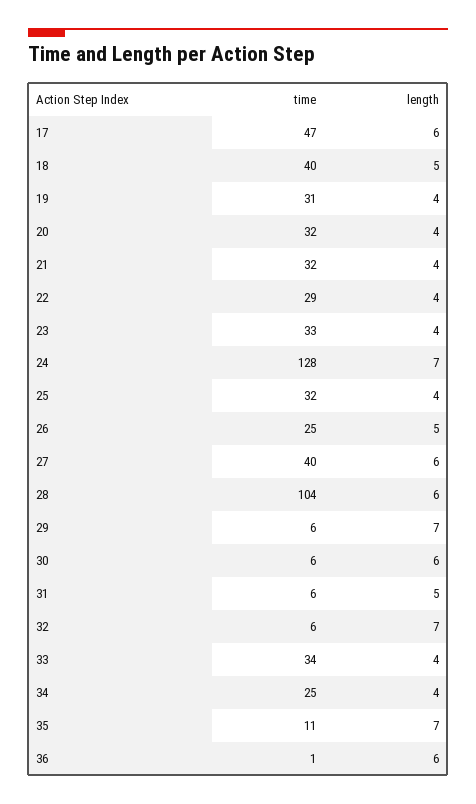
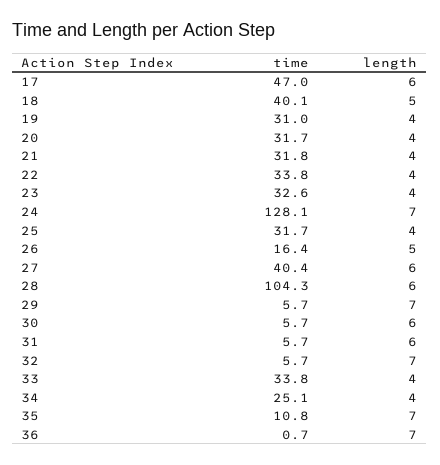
  {
    "time": {
      "17": 47,
      "18": 40.1,
      "19": 31,
      "20": 31.7,
      "21": 31.8,
-     "22": 29,
+     "22": 33.8,
      "23": 32.6,
      "24": 128.1,
      "25": 31.7,
-     "26": 25,
+     "26": 16.4,
      "27": 40.4,
      "28": 104.3,
      "29": 5.7,
      "30": 5.7,
      "31": 5.7,
      "32": 5.7,
      "33": 33.8,
      "34": 25.1,
      "35": 10.8,
      "36": 0.7
    },
    "length": {
      "17": 6,
      "18": 5,
      "19": 4,
      "20": 4,
      "21": 4,
      "22": 4,
      "23": 4,
      "24": 7,
      "25": 4,
      "26": 5,
      "27": 6,
      "28": 6,
      "29": 7,
      "30": 6,
-     "31": 5,
+     "31": 6,
      "32": 7,
      "33": 4,
      "34": 4,
      "35": 7,
-     "36": 6
+     "36": 7
    }
  }

